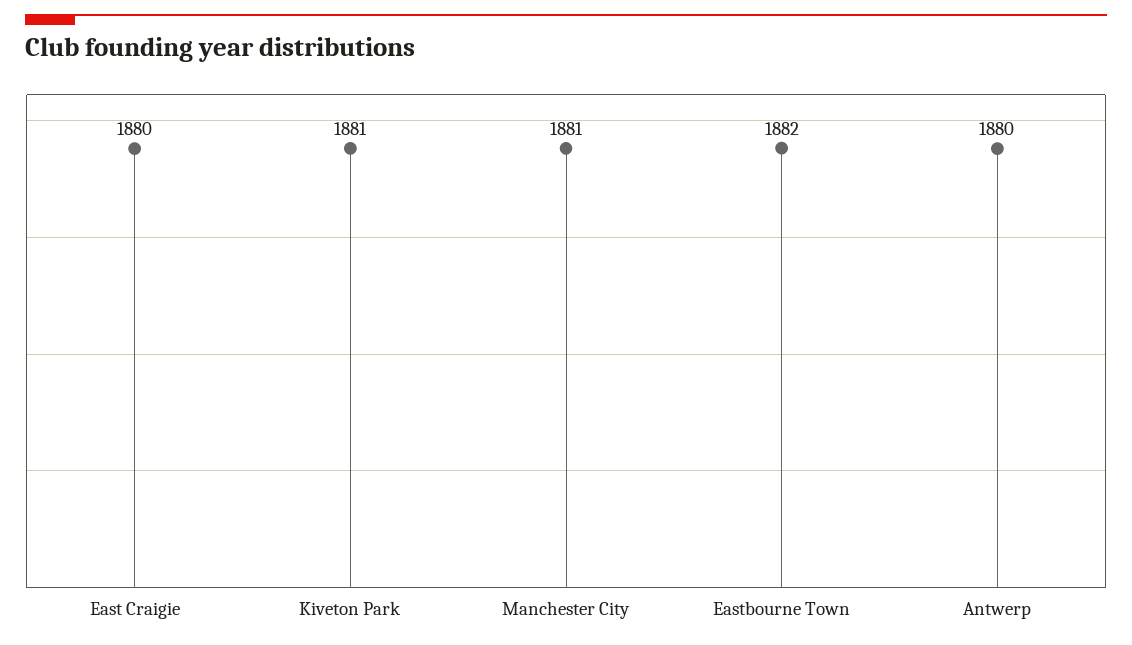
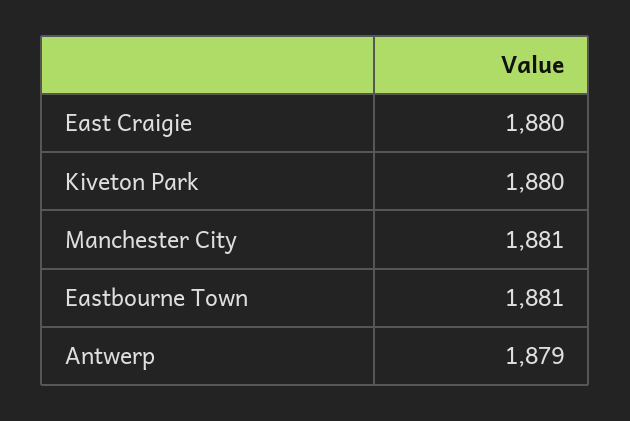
  {
    "East Craigie": 1880,
-   "Kiveton Park": 1881,
+   "Kiveton Park": 1880,
    "Manchester City": 1881,
-   "Eastbourne Town": 1882,
+   "Eastbourne Town": 1881,
-   "Antwerp": 1880
+   "Antwerp": 1879
  }

